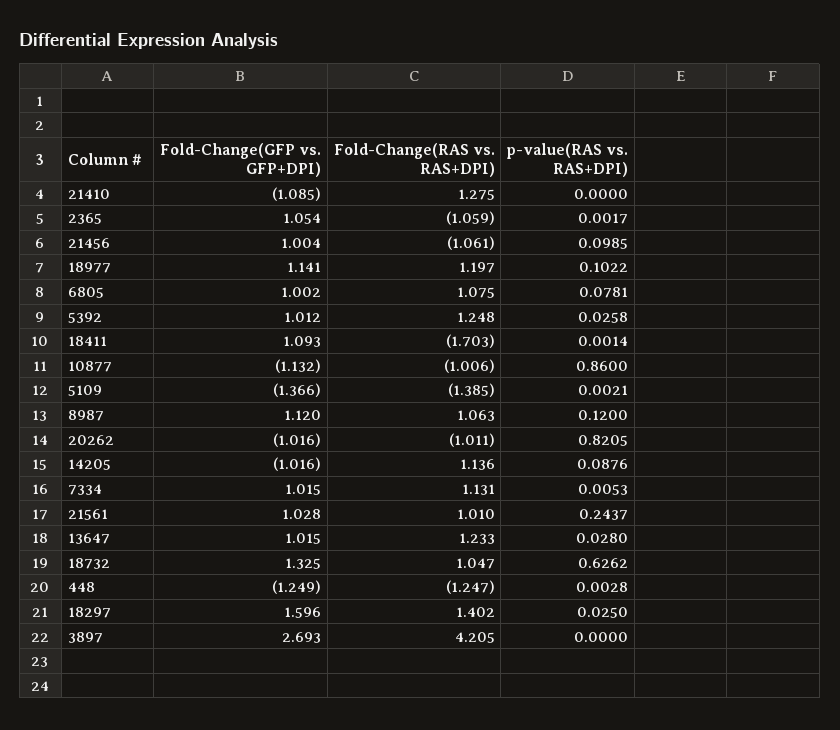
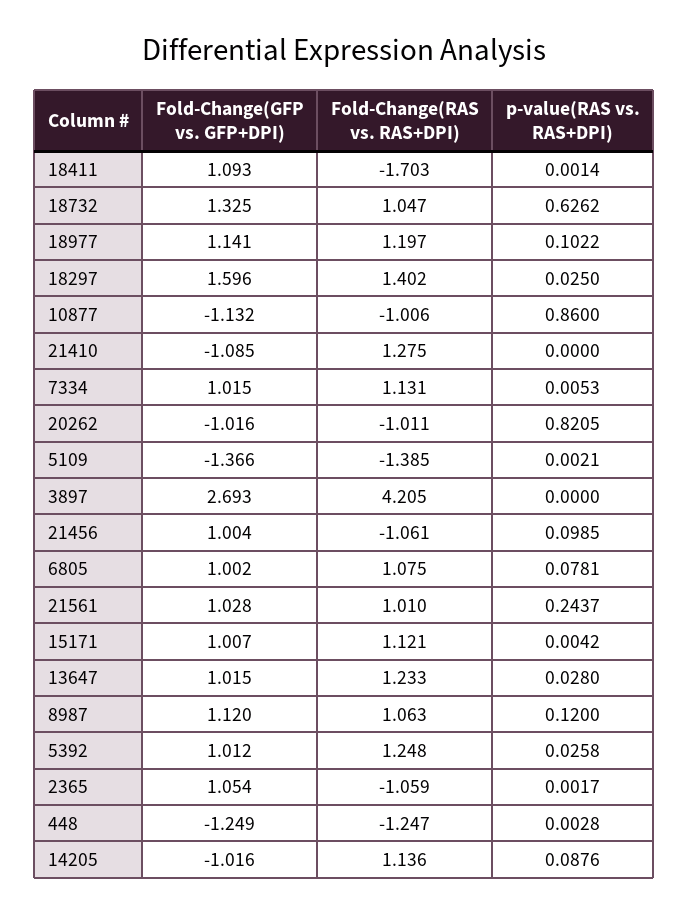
  {
    "Fold-Change(GFP vs. GFP+DPI)": {
      "21410": -1.085,
      "2365": 1.054,
      "21456": 1.004,
      "18977": 1.141,
      "6805": 1.002,
      "5392": 1.012,
      "18411": 1.093,
      "10877": -1.132,
      "5109": -1.366,
      "8987": 1.12,
      "20262": -1.016,
      "14205": -1.016,
      "7334": 1.015,
      "21561": 1.028,
      "13647": 1.015,
      "18732": 1.325,
      "448": -1.249,
      "18297": 1.596,
-     "3897": 2.693
+     "3897": 2.693,
+     "15171": 1.007
    },
    "Fold-Change(RAS vs. RAS+DPI)": {
      "21410": 1.275,
      "2365": -1.059,
      "21456": -1.061,
      "18977": 1.197,
      "6805": 1.075,
      "5392": 1.248,
      "18411": -1.703,
      "10877": -1.006,
      "5109": -1.385,
      "8987": 1.063,
      "20262": -1.011,
      "14205": 1.136,
      "7334": 1.131,
      "21561": 1.01,
      "13647": 1.233,
      "18732": 1.047,
      "448": -1.247,
      "18297": 1.402,
-     "3897": 4.205
+     "3897": 4.205,
+     "15171": 1.121
    },
    "p-value(RAS vs. RAS+DPI)": {
      "21410": 0,
      "2365": 0.0017,
      "21456": 0.0985,
      "18977": 0.1022,
      "6805": 0.0781,
      "5392": 0.0258,
      "18411": 0.0014,
      "10877": 0.86,
      "5109": 0.0021,
      "8987": 0.12,
      "20262": 0.8205,
      "14205": 0.0876,
      "7334": 0.0053,
      "21561": 0.2437,
      "13647": 0.028,
      "18732": 0.6262,
      "448": 0.0028,
      "18297": 0.025,
-     "3897": 0
+     "3897": 0,
+     "15171": 0.0042
    }
  }

